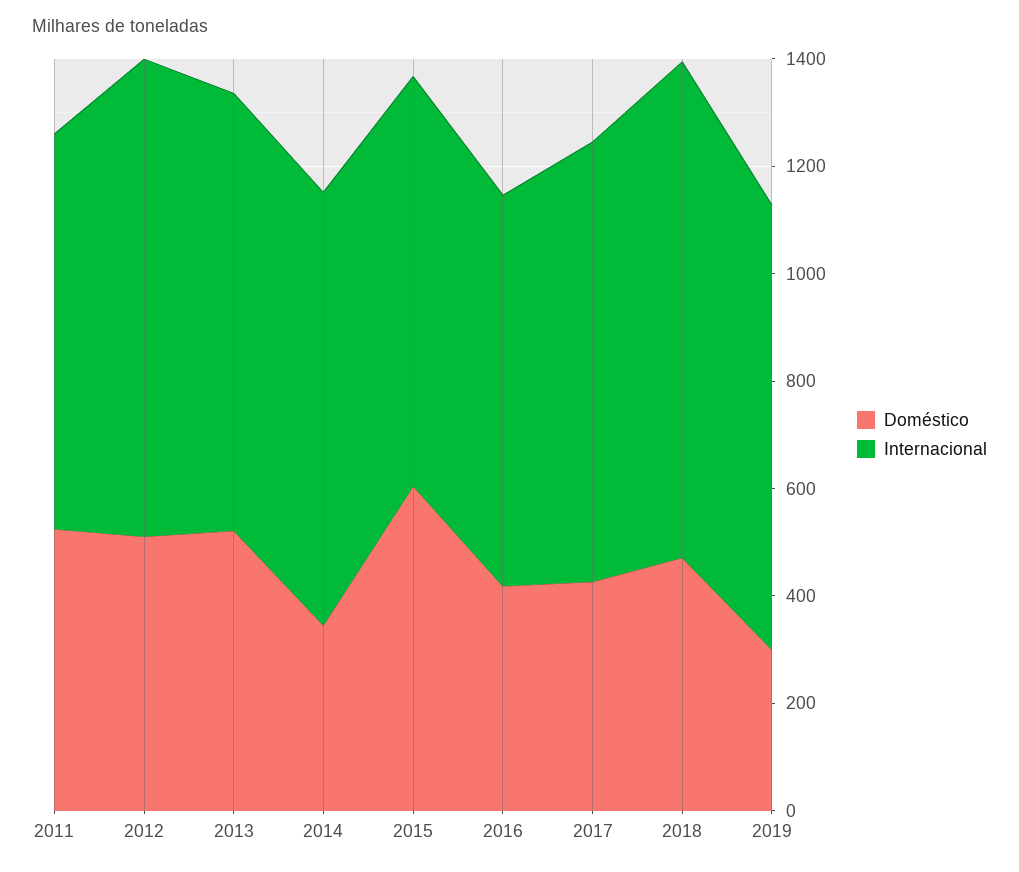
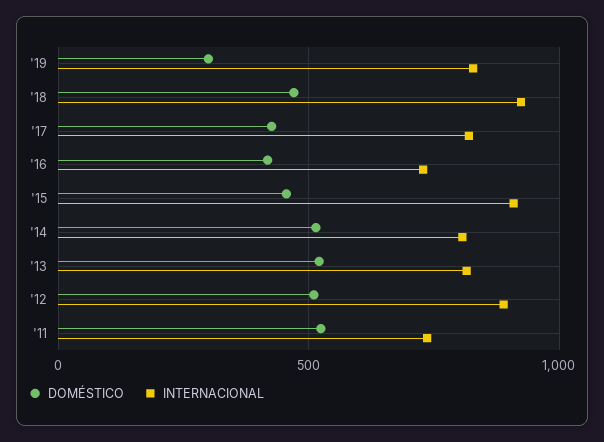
  {
    "Doméstico": {
      "2011": 500,
      "2012": 500,
      "2013": 500,
-     "2014": 350,
+     "2014": 500,
-     "2015": 600,
+     "2015": 450,
      "2016": 400,
      "2017": 450,
      "2018": 450,
      "2019": 300
    },
    "Internacional": {
      "2011": 750,
      "2012": 900,
      "2013": 800,
      "2014": 800,
-     "2015": 750,
+     "2015": 900,
      "2016": 750,
      "2017": 800,
      "2018": 900,
      "2019": 850
    }
  }

